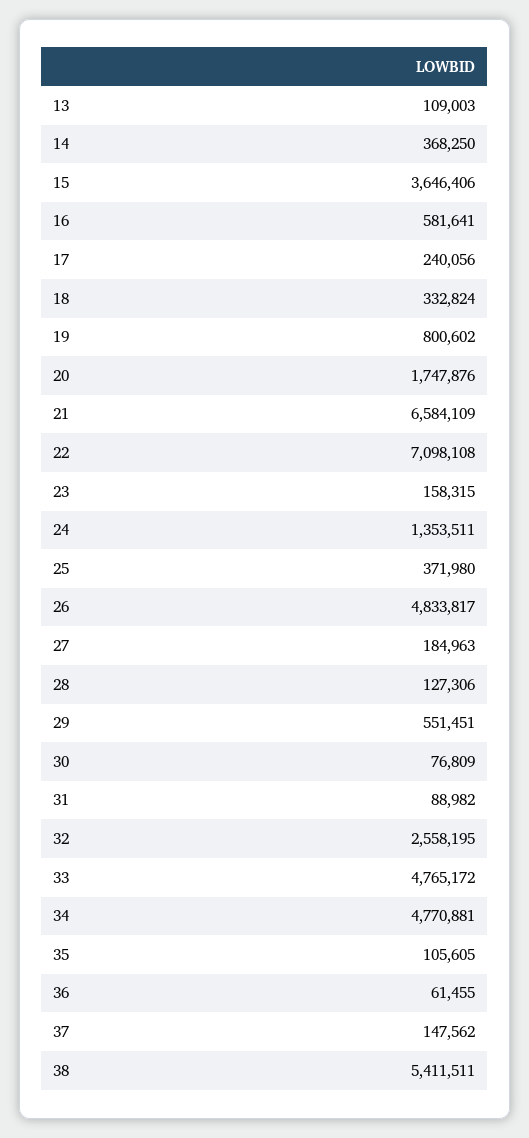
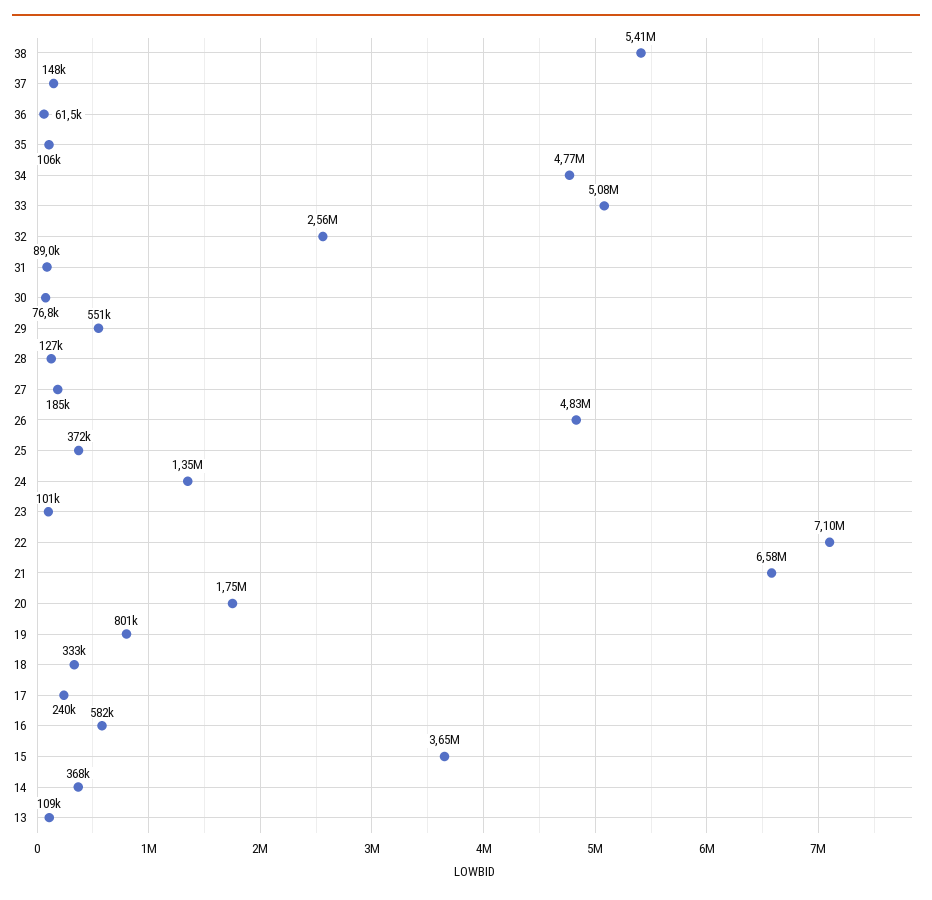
  {
    "13": 109003,
    "14": 368250,
    "15": 3646406,
    "16": 581641,
    "17": 240056,
    "18": 332824,
    "19": 800602,
    "20": 1747876,
    "21": 6584109,
    "22": 7098108,
-   "23": 158315,
+   "23": 101000,
    "24": 1353511,
    "25": 371980,
    "26": 4833817,
    "27": 184963,
    "28": 127306,
    "29": 551451,
    "30": 76809,
    "31": 88982,
    "32": 2558195,
-   "33": 4765172,
+   "33": 5080000,
    "34": 4770881,
    "35": 105605,
    "36": 61455,
    "37": 147562,
    "38": 5411511
  }

